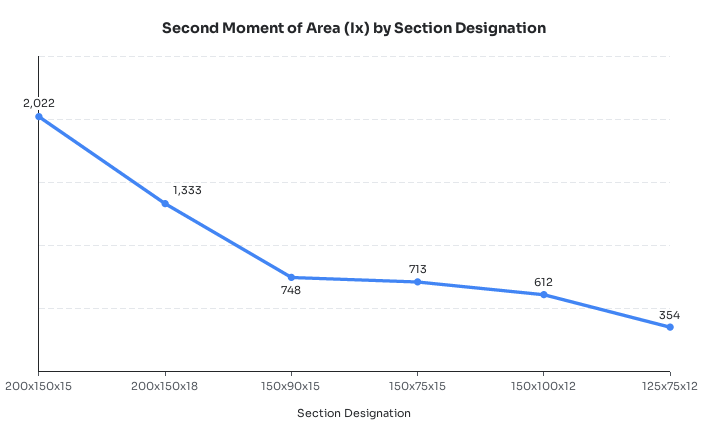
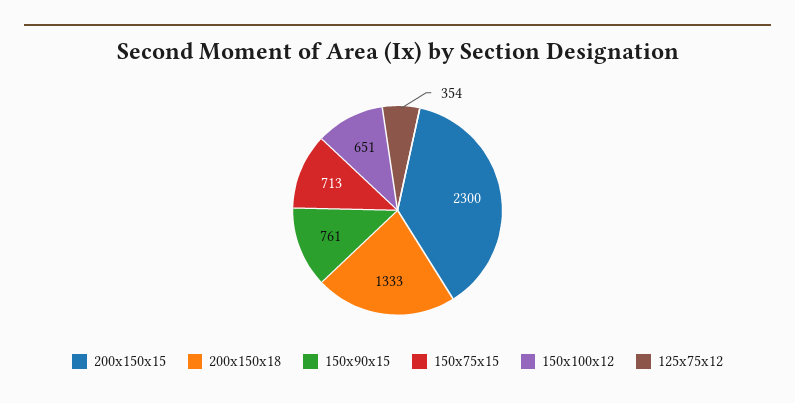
  {
-   "200x150x15": 2022,
+   "200x150x15": 2300,
    "200x150x18": 1333,
-   "150x90x15": 748,
+   "150x90x15": 761,
    "150x75x15": 713,
-   "150x100x12": 612,
+   "150x100x12": 651,
    "125x75x12": 354
  }

